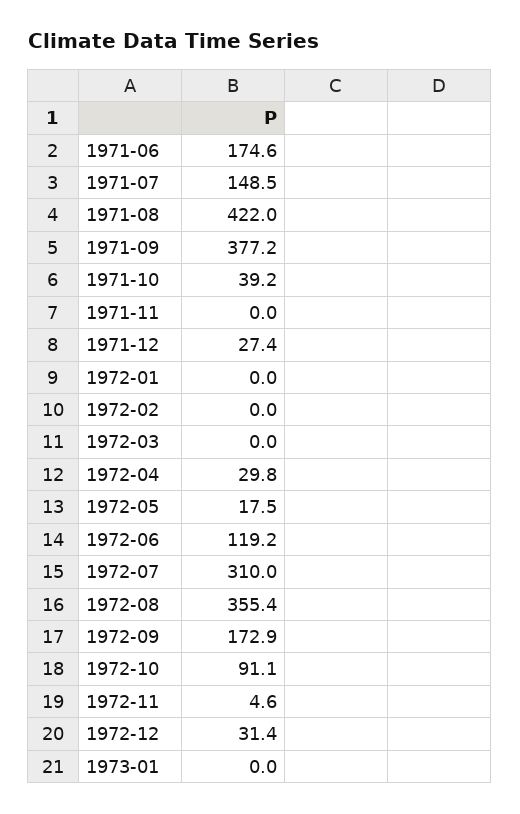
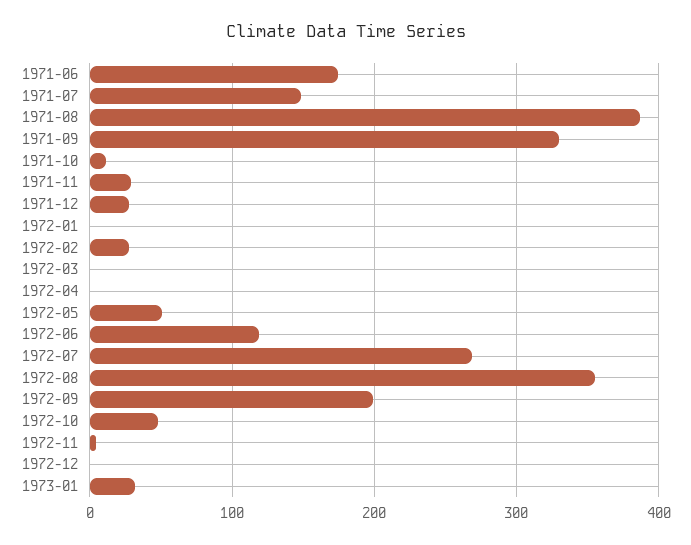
  {
    "1971-06": 174.6,
    "1971-07": 148.5,
-   "1971-08": 422,
+   "1971-08": 390,
-   "1971-09": 377.2,
+   "1971-09": 330,
-   "1971-10": 39.2,
+   "1971-10": 10,
-   "1971-11": 0,
+   "1971-11": 30,
    "1971-12": 27.4,
    "1972-01": 0,
-   "1972-02": 0,
+   "1972-02": 30,
    "1972-03": 0,
-   "1972-04": 29.8,
+   "1972-04": 0,
-   "1972-05": 17.5,
+   "1972-05": 50,
    "1972-06": 119.2,
-   "1972-07": 310,
+   "1972-07": 270,
    "1972-08": 355.4,
-   "1972-09": 172.9,
+   "1972-09": 200,
-   "1972-10": 91.1,
+   "1972-10": 50,
    "1972-11": 4.6,
-   "1972-12": 31.4,
+   "1972-12": 0,
-   "1973-01": 0
+   "1973-01": 30
  }

